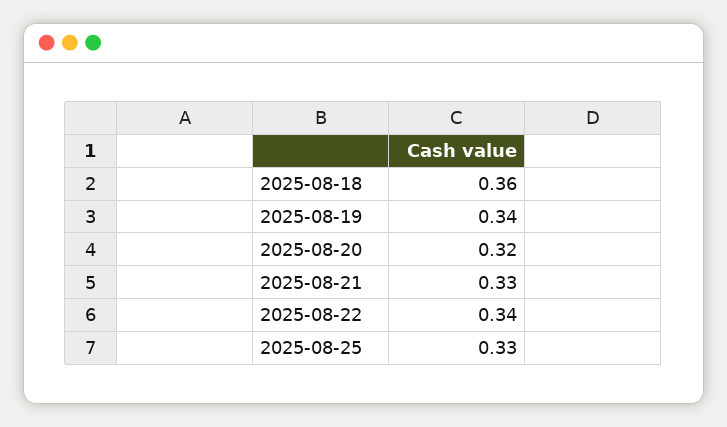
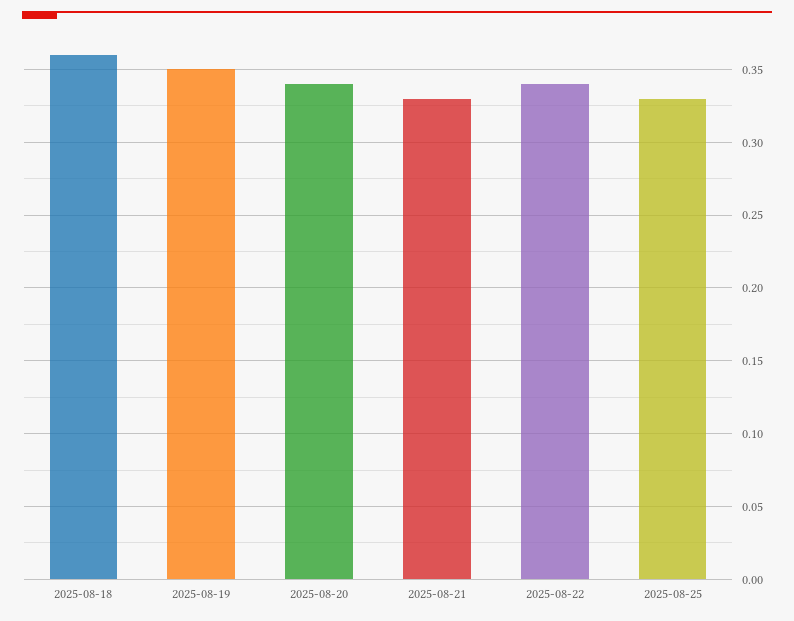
  {
    "2025-08-18": 0.36,
-   "2025-08-19": 0.34,
+   "2025-08-19": 0.35,
-   "2025-08-20": 0.32,
+   "2025-08-20": 0.34,
    "2025-08-21": 0.33,
    "2025-08-22": 0.34,
    "2025-08-25": 0.33
  }

